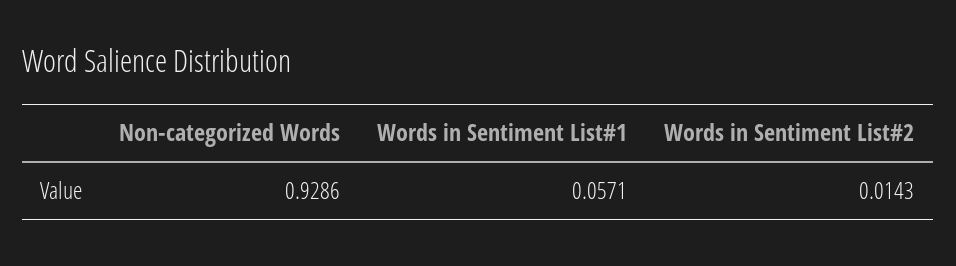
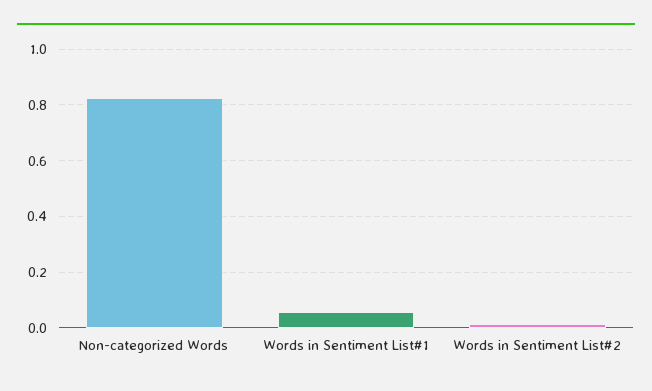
  {
-   "Non-categorized Words": 0.9286,
+   "Non-categorized Words": 0.825,
    "Words in Sentiment List#1": 0.0571,
    "Words in Sentiment List#2": 0.0143
  }

